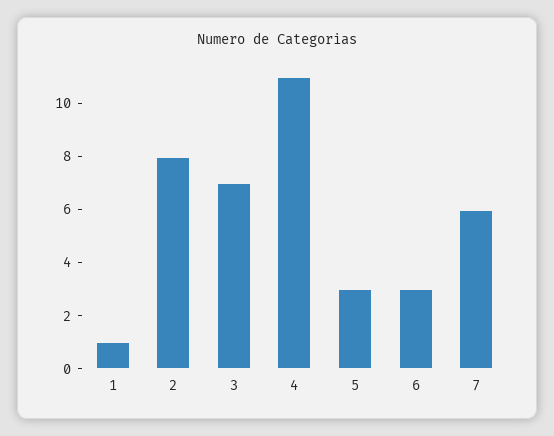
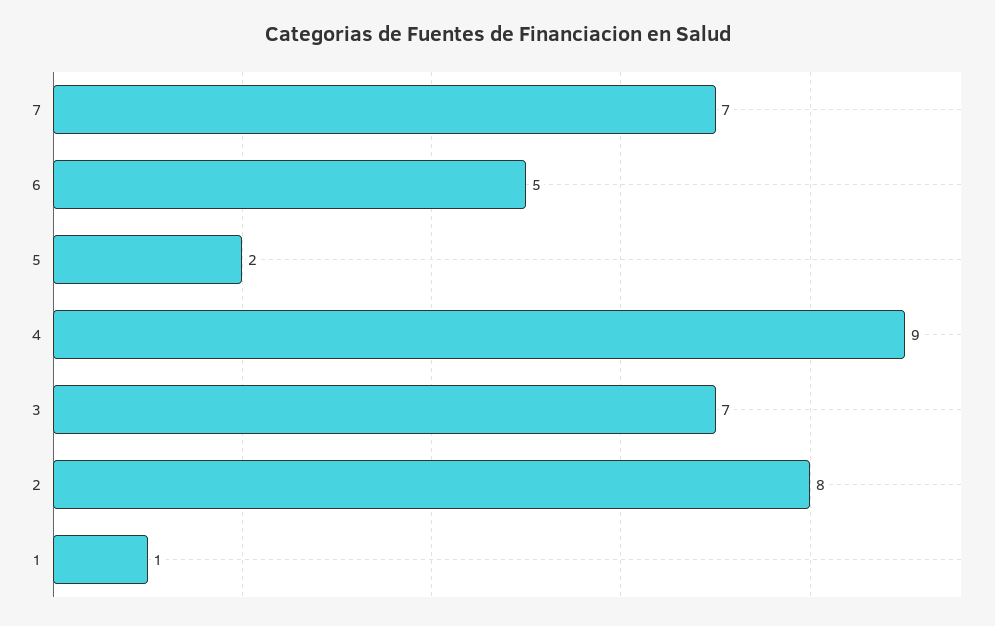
  {
    "1": 1,
    "2": 8,
    "3": 7,
-   "4": 11,
+   "4": 9,
-   "5": 3,
+   "5": 2,
-   "6": 3,
+   "6": 5,
-   "7": 6
+   "7": 7
  }

